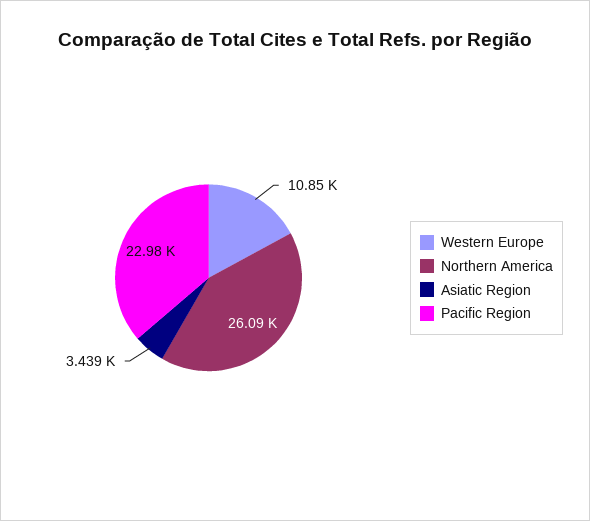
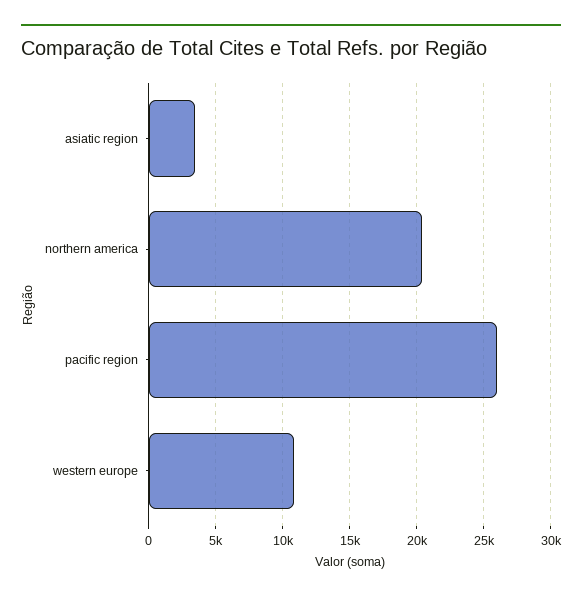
  {
    "Western Europe": 10850,
-   "Northern America": 26090,
+   "Northern America": 20500,
    "Asiatic Region": 3439,
-   "Pacific Region": 22980
+   "Pacific Region": 26000
  }

